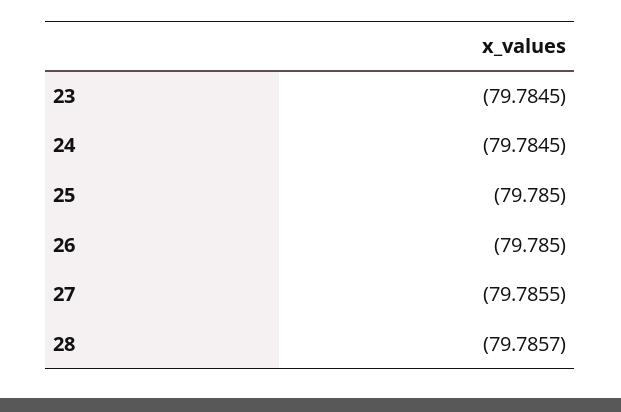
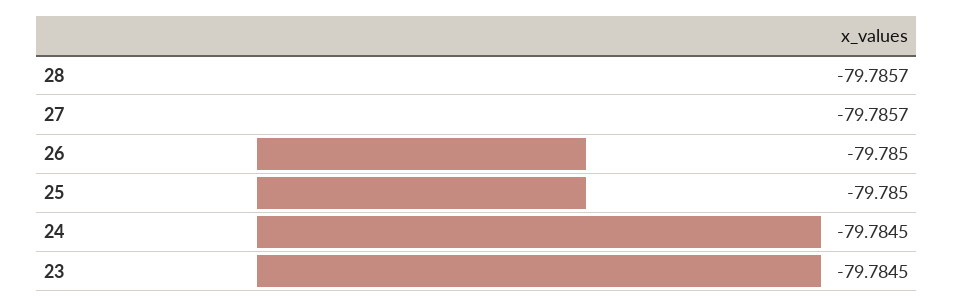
  {
    "23": -79.7845,
    "24": -79.7845,
    "25": -79.785,
    "26": -79.785,
-   "27": -79.7855,
+   "27": -79.7857,
    "28": -79.7857
  }

